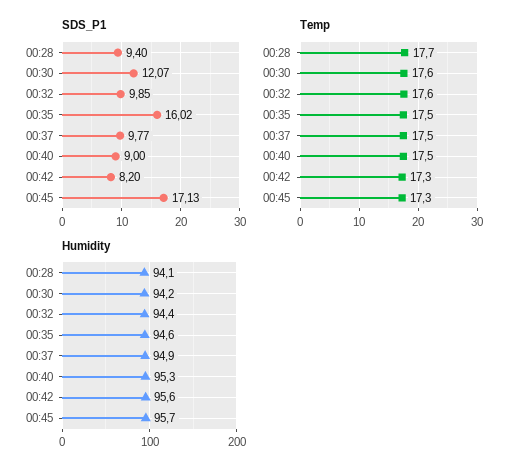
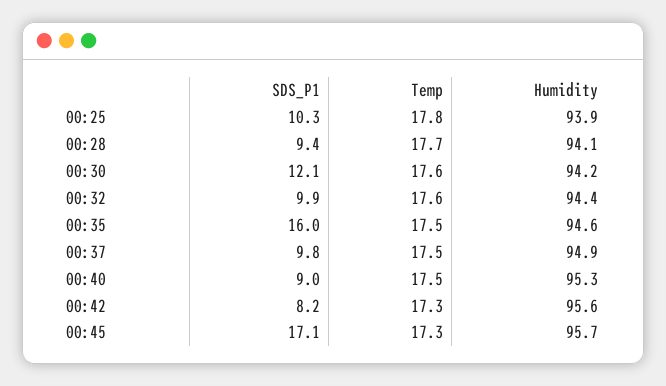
  {
    "SDS_P1": {
      "00:28": 9.4,
      "00:30": 12.07,
      "00:32": 9.85,
      "00:35": 16.02,
      "00:37": 9.77,
      "00:40": 9,
      "00:42": 8.2,
-     "00:45": 17.13
+     "00:45": 17.13,
+     "00:25": 10.3
    },
    "Temp": {
      "00:28": 17.7,
      "00:30": 17.6,
      "00:32": 17.6,
      "00:35": 17.5,
      "00:37": 17.5,
      "00:40": 17.5,
      "00:42": 17.3,
-     "00:45": 17.3
+     "00:45": 17.3,
+     "00:25": 17.8
    },
    "Humidity": {
      "00:28": 94.1,
      "00:30": 94.2,
      "00:32": 94.4,
      "00:35": 94.6,
      "00:37": 94.9,
      "00:40": 95.3,
      "00:42": 95.6,
-     "00:45": 95.7
+     "00:45": 95.7,
+     "00:25": 93.9
    }
  }

